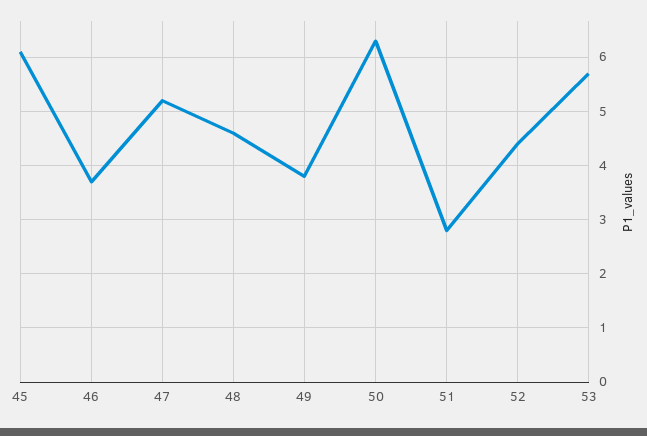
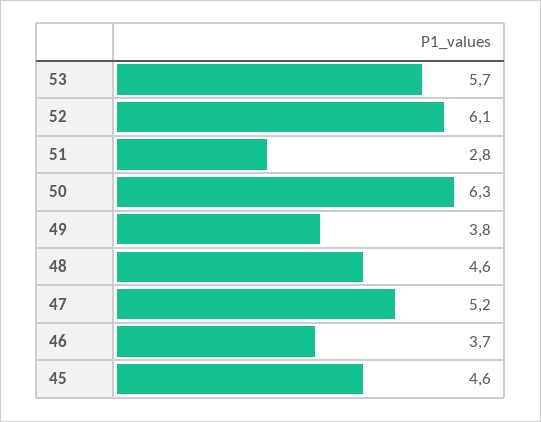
  {
-   "45": 6,
+   "45": 4.6,
    "46": 3.7,
    "47": 5.2,
    "48": 4.6,
    "49": 3.8,
    "50": 6.3,
    "51": 2.8,
-   "52": 4.5,
+   "52": 6.1,
    "53": 5.7
  }

